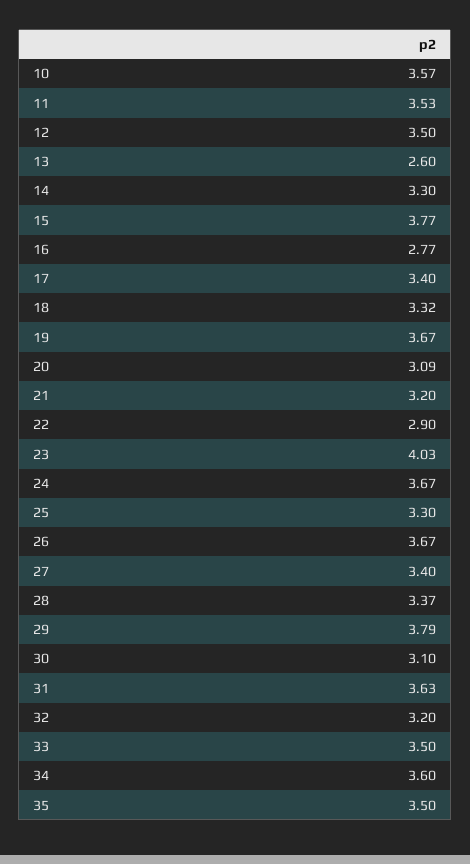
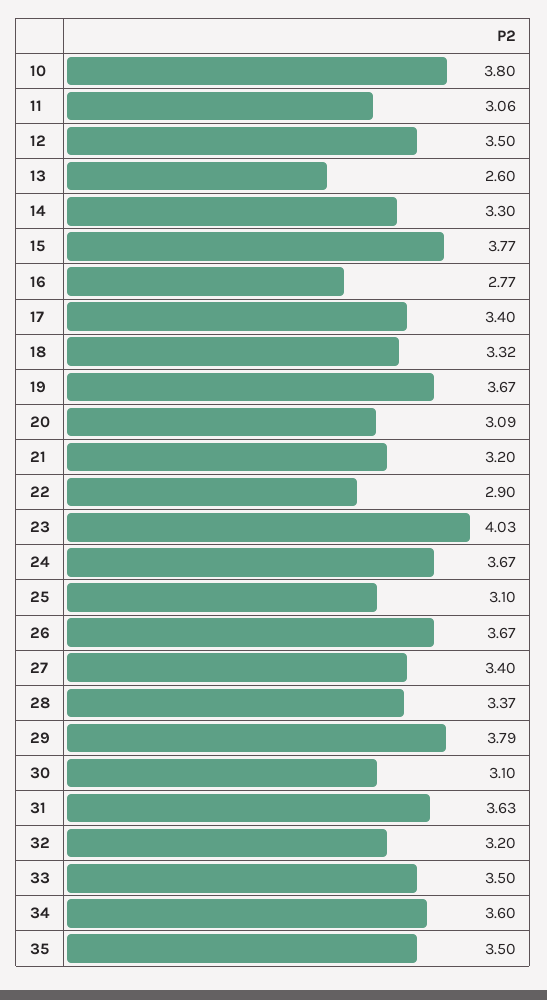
  {
-   "10": 3.57,
+   "10": 3.8,
-   "11": 3.53,
+   "11": 3.06,
    "12": 3.5,
    "13": 2.6,
    "14": 3.3,
    "15": 3.77,
    "16": 2.77,
    "17": 3.4,
    "18": 3.32,
    "19": 3.67,
    "20": 3.09,
    "21": 3.2,
    "22": 2.9,
    "23": 4.03,
    "24": 3.67,
-   "25": 3.3,
+   "25": 3.1,
    "26": 3.67,
    "27": 3.4,
    "28": 3.37,
    "29": 3.79,
    "30": 3.1,
    "31": 3.63,
    "32": 3.2,
    "33": 3.5,
    "34": 3.6,
    "35": 3.5
  }

